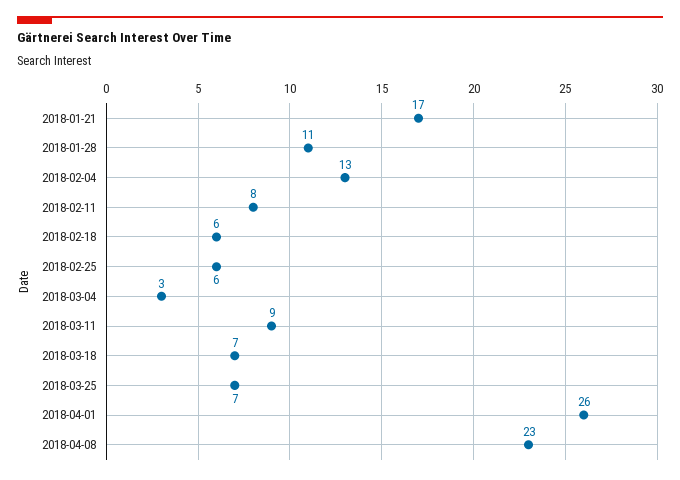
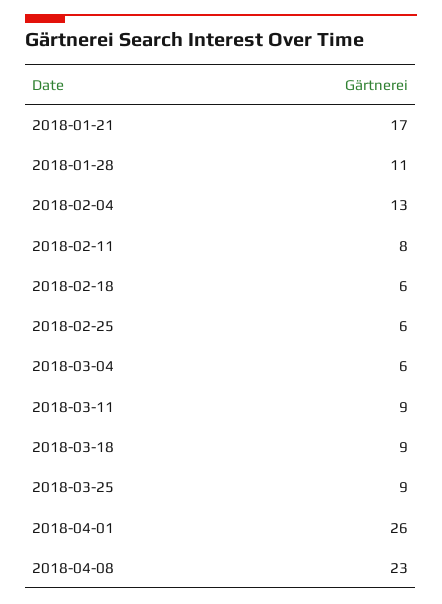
  {
    "2018-01-21": 17,
    "2018-01-28": 11,
    "2018-02-04": 13,
    "2018-02-11": 8,
    "2018-02-18": 6,
    "2018-02-25": 6,
-   "2018-03-04": 3,
+   "2018-03-04": 6,
    "2018-03-11": 9,
-   "2018-03-18": 7,
+   "2018-03-18": 9,
-   "2018-03-25": 7,
+   "2018-03-25": 9,
    "2018-04-01": 26,
    "2018-04-08": 23
  }

